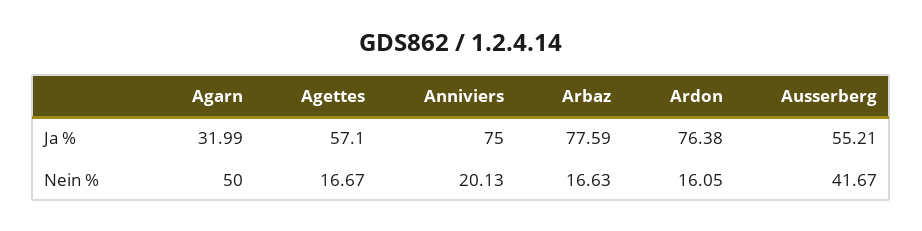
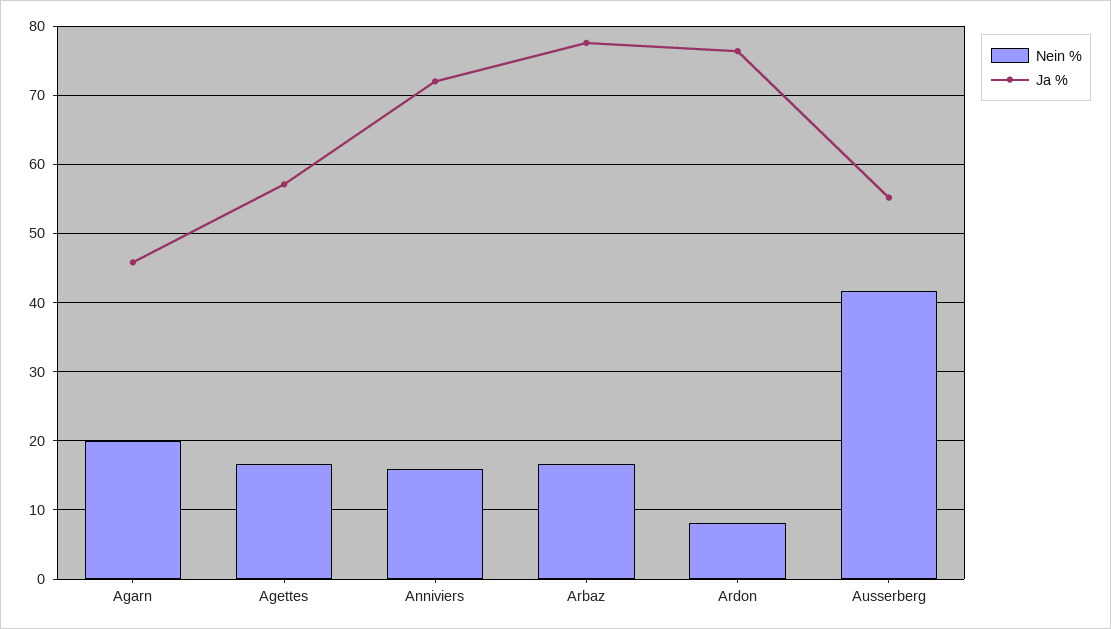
  {
    "Ja %": {
-     "Agarn": 31.99,
+     "Agarn": 46,
      "Agettes": 57.1,
-     "Anniviers": 75,
+     "Anniviers": 72,
      "Arbaz": 77.59,
      "Ardon": 76.38,
      "Ausserberg": 55.21
    },
    "Nein %": {
-     "Agarn": 50,
+     "Agarn": 20,
      "Agettes": 16.67,
-     "Anniviers": 20.13,
+     "Anniviers": 16,
      "Arbaz": 16.63,
-     "Ardon": 16.05,
+     "Ardon": 8,
      "Ausserberg": 41.67
    }
  }

